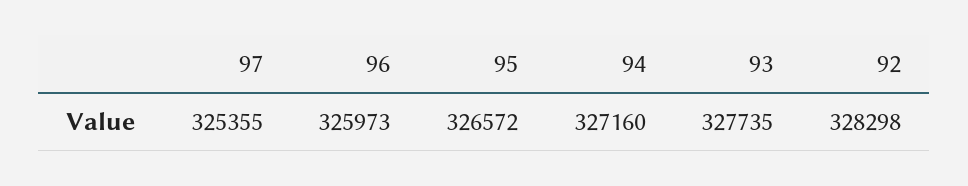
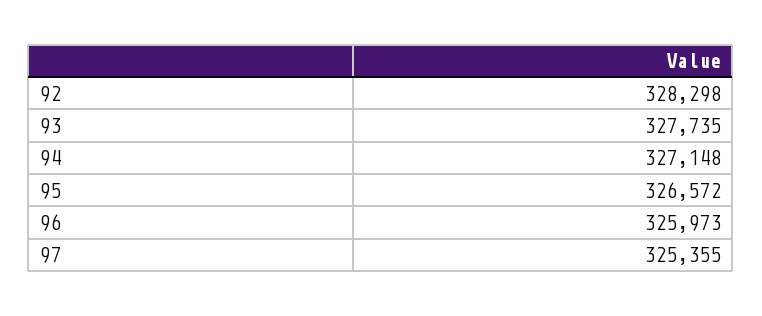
  {
    "97": 325355,
    "96": 325973,
    "95": 326572,
-   "94": 327160,
+   "94": 327148,
    "93": 327735,
    "92": 328298
  }

